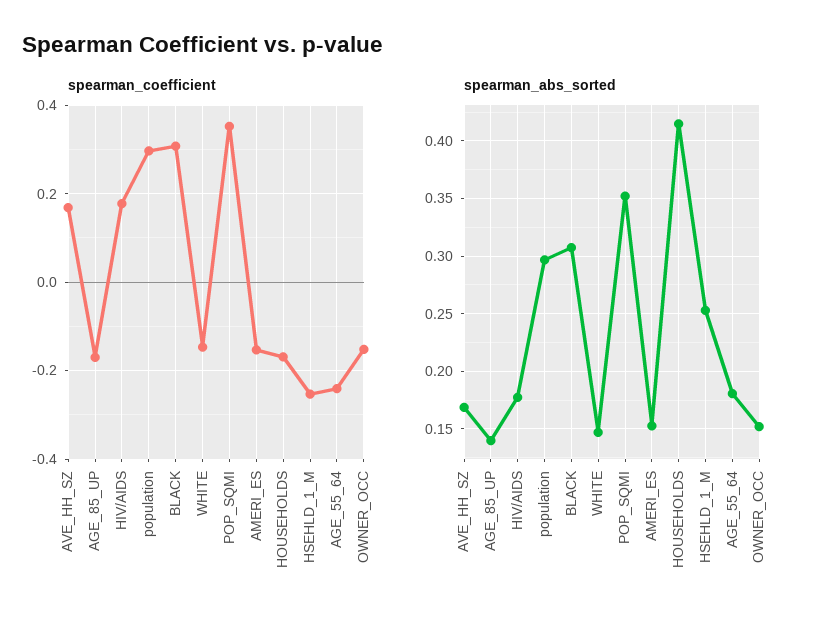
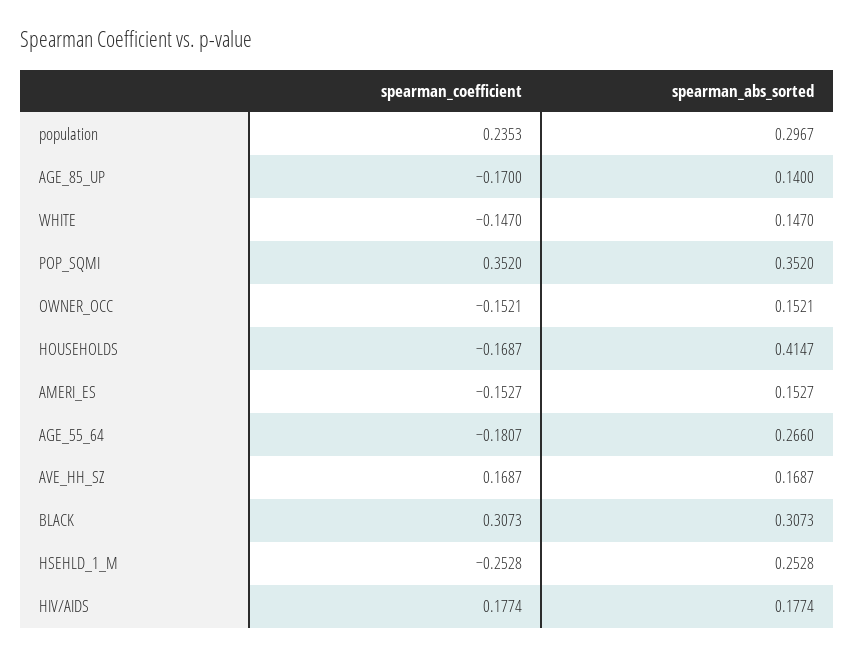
  {
    "spearman_coefficient": {
      "AVE_HH_SZ": 0.1687,
      "AGE_85_UP": -0.17,
      "HIV/AIDS": 0.1774,
-     "population": 0.3,
+     "population": 0.2353,
      "BLACK": 0.3073,
      "WHITE": -0.147,
      "POP_SQMI": 0.352,
      "AMERI_ES": -0.1527,
      "HOUSEHOLDS": -0.1687,
      "HSEHLD_1_M": -0.2528,
-     "AGE_55_64": -0.24,
+     "AGE_55_64": -0.1807,
      "OWNER_OCC": -0.1521
    },
    "spearman_abs_sorted": {
      "AVE_HH_SZ": 0.1687,
      "AGE_85_UP": 0.14,
      "HIV/AIDS": 0.1774,
      "population": 0.2967,
      "BLACK": 0.3073,
      "WHITE": 0.147,
      "POP_SQMI": 0.352,
      "AMERI_ES": 0.1527,
      "HOUSEHOLDS": 0.4147,
      "HSEHLD_1_M": 0.2528,
-     "AGE_55_64": 0.18,
+     "AGE_55_64": 0.266,
      "OWNER_OCC": 0.1521
    }
  }

